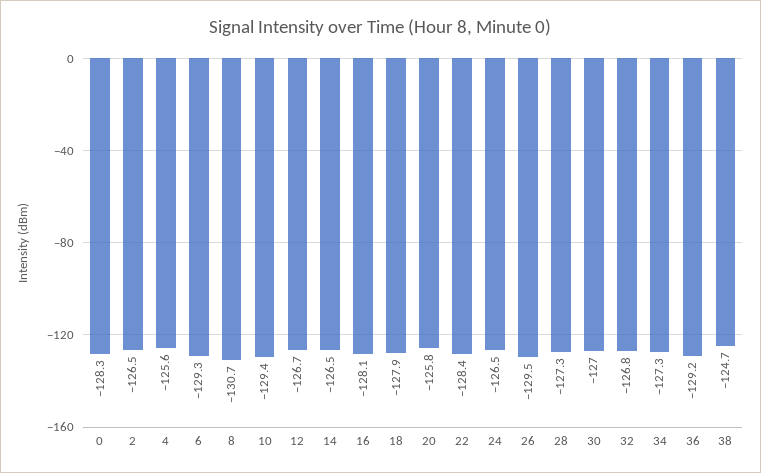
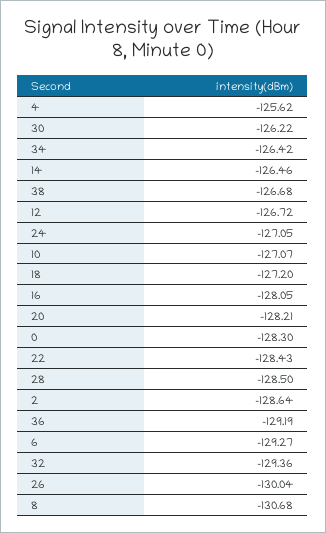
  {
    "0": -128.3,
-   "2": -126.5,
+   "2": -128.64,
    "4": -125.62,
    "6": -129.27,
    "8": -130.68,
-   "10": -129.4,
+   "10": -127.07,
    "12": -126.72,
    "14": -126.46,
    "16": -128.05,
-   "18": -127.9,
+   "18": -127.2,
-   "20": -125.8,
+   "20": -128.21,
    "22": -128.43,
-   "24": -126.5,
+   "24": -127.05,
-   "26": -129.5,
+   "26": -130.04,
-   "28": -127.3,
+   "28": -128.5,
-   "30": -127,
+   "30": -126.22,
-   "32": -126.8,
+   "32": -129.36,
-   "34": -127.3,
+   "34": -126.42,
    "36": -129.19,
-   "38": -124.7
+   "38": -126.68
  }

